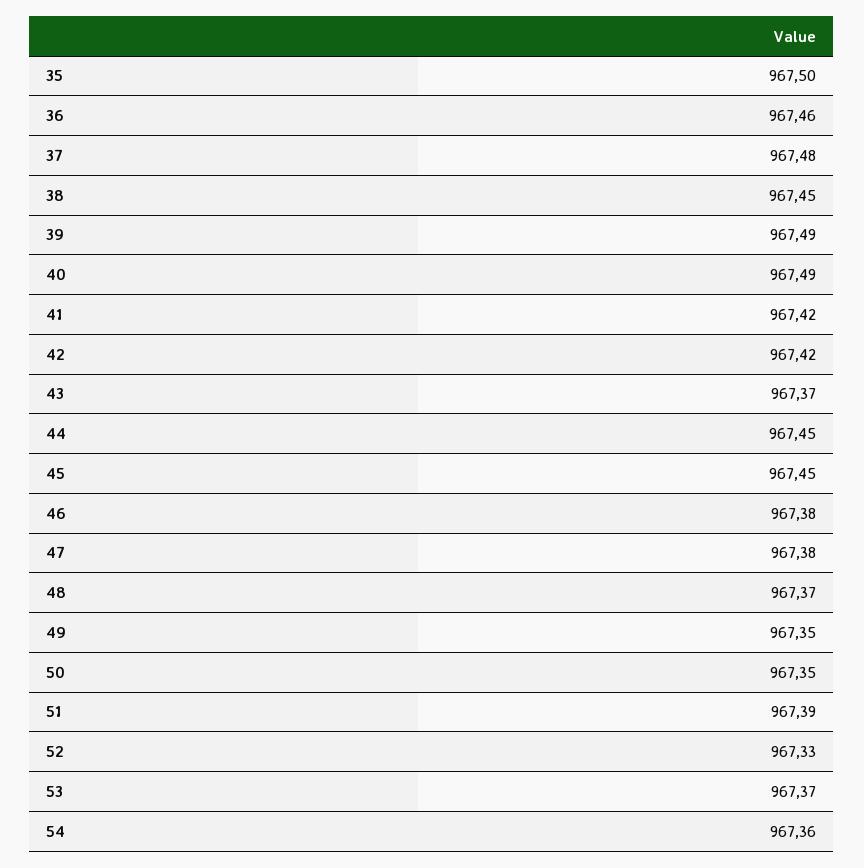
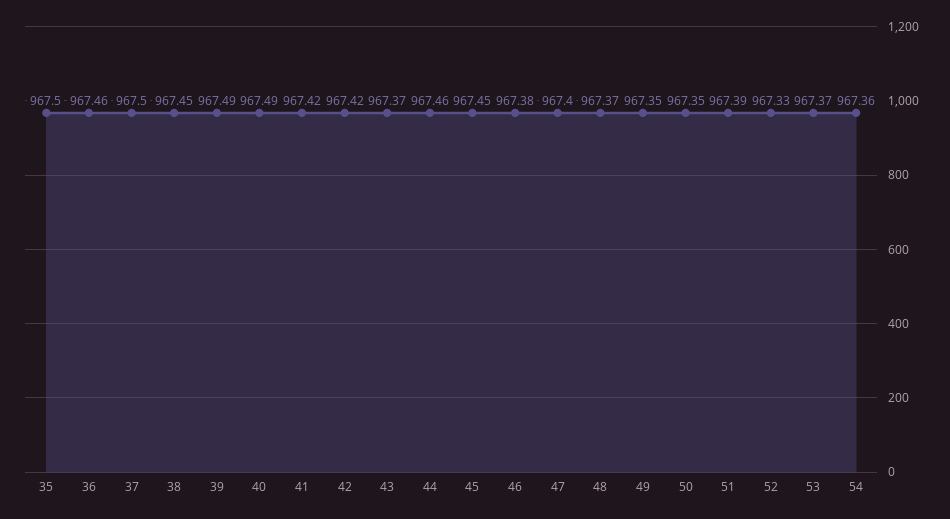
  {
    "35": 967.5,
    "36": 967.46,
-   "37": 967.48,
+   "37": 967.5,
    "38": 967.45,
    "39": 967.49,
    "40": 967.49,
    "41": 967.42,
    "42": 967.42,
    "43": 967.37,
-   "44": 967.45,
+   "44": 967.46,
    "45": 967.45,
    "46": 967.38,
-   "47": 967.38,
+   "47": 967.4,
    "48": 967.37,
    "49": 967.35,
    "50": 967.35,
    "51": 967.39,
    "52": 967.33,
    "53": 967.37,
    "54": 967.36
  }

